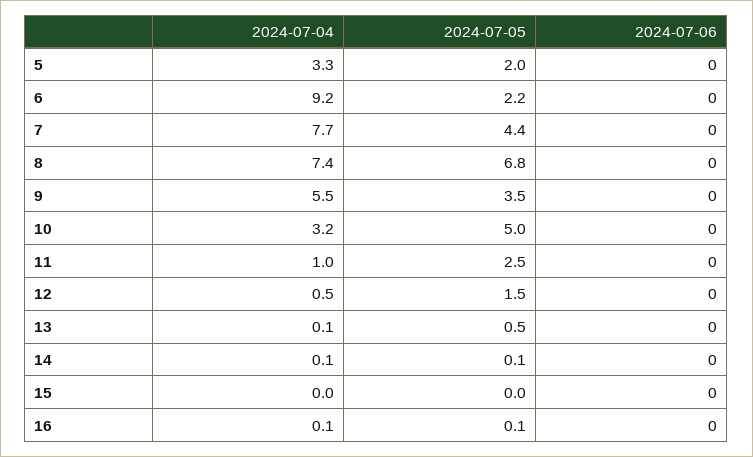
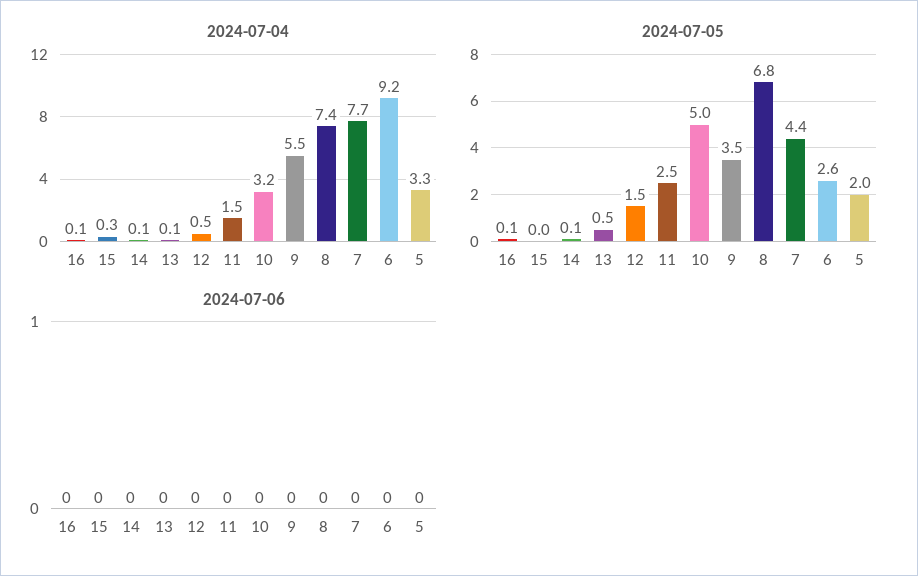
  {
    "2024-07-04": {
      "5": 3.3,
      "6": 9.2,
      "7": 7.7,
      "8": 7.4,
      "9": 5.5,
      "10": 3.2,
-     "11": 1,
+     "11": 1.5,
      "12": 0.5,
      "13": 0.1,
      "14": 0.1,
-     "15": 0,
+     "15": 0.3,
      "16": 0.1
    },
    "2024-07-05": {
      "5": 2,
-     "6": 2.2,
+     "6": 2.6,
      "7": 4.4,
      "8": 6.8,
      "9": 3.5,
      "10": 5,
      "11": 2.5,
      "12": 1.5,
      "13": 0.5,
      "14": 0.1,
      "15": 0,
      "16": 0.1
    },
    "2024-07-06": {
      "5": 0,
      "6": 0,
      "7": 0,
      "8": 0,
      "9": 0,
      "10": 0,
      "11": 0,
      "12": 0,
      "13": 0,
      "14": 0,
      "15": 0,
      "16": 0
    }
  }

